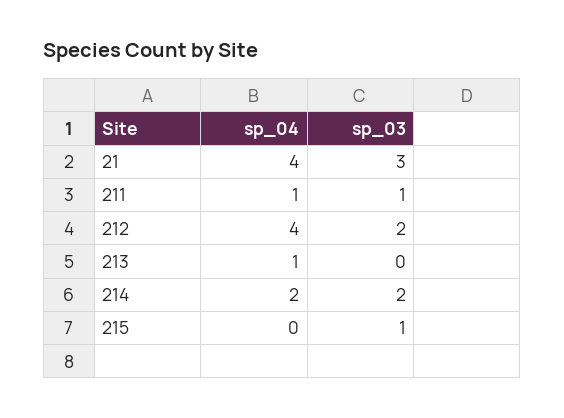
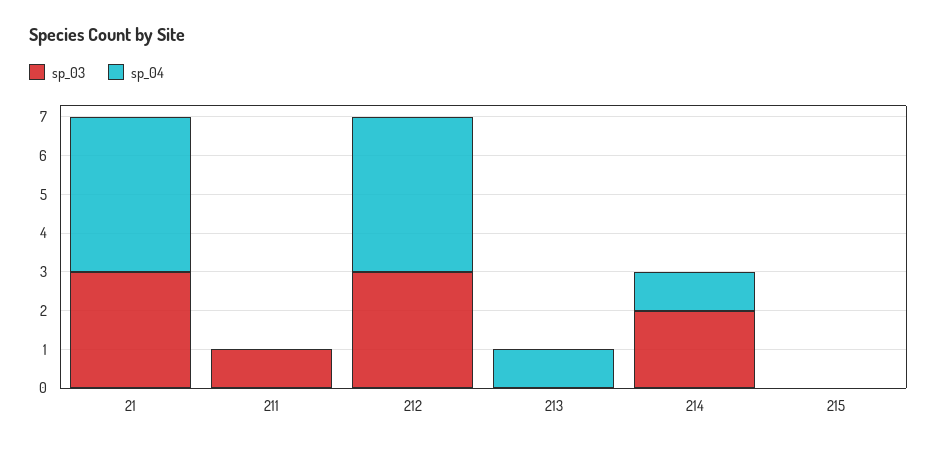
  {
    "sp_04": {
      "21": 4,
-     "211": 1,
+     "211": 0,
      "212": 4,
      "213": 1,
-     "214": 2,
+     "214": 1,
      "215": 0
    },
    "sp_03": {
      "21": 3,
      "211": 1,
-     "212": 2,
+     "212": 3,
      "213": 0,
      "214": 2,
-     "215": 1
+     "215": 0
    }
  }

